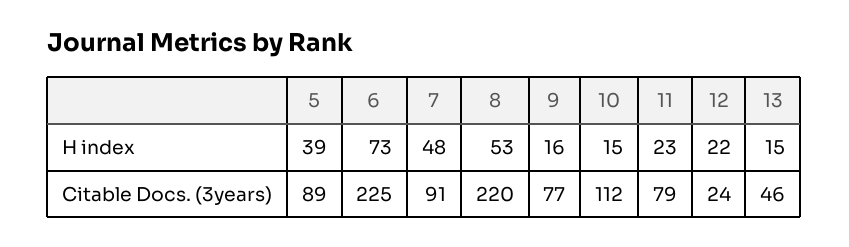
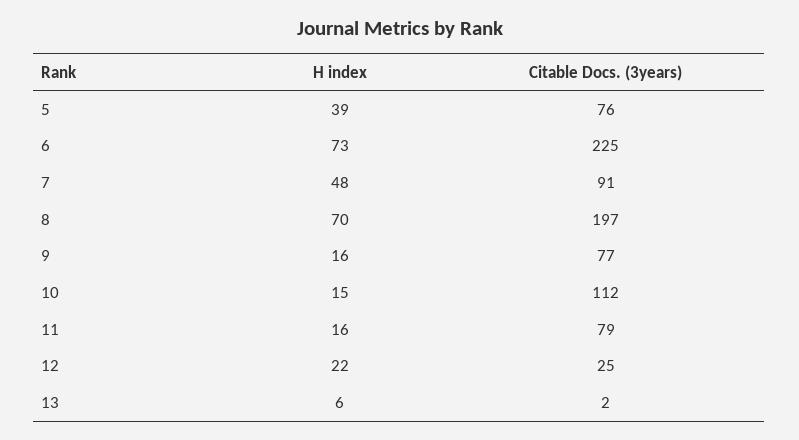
  {
    "5": {
      "H index": 39,
-     "Citable Docs. (3years)": 89
+     "Citable Docs. (3years)": 76
    },
    "6": {
      "H index": 73,
      "Citable Docs. (3years)": 225
    },
    "7": {
      "H index": 48,
      "Citable Docs. (3years)": 91
    },
    "8": {
-     "H index": 53,
+     "H index": 70,
-     "Citable Docs. (3years)": 220
+     "Citable Docs. (3years)": 197
    },
    "9": {
      "H index": 16,
      "Citable Docs. (3years)": 77
    },
    "10": {
      "H index": 15,
      "Citable Docs. (3years)": 112
    },
    "11": {
-     "H index": 23,
+     "H index": 16,
      "Citable Docs. (3years)": 79
    },
    "12": {
      "H index": 22,
-     "Citable Docs. (3years)": 24
+     "Citable Docs. (3years)": 25
    },
    "13": {
-     "H index": 15,
+     "H index": 6,
-     "Citable Docs. (3years)": 46
+     "Citable Docs. (3years)": 2
    }
  }

